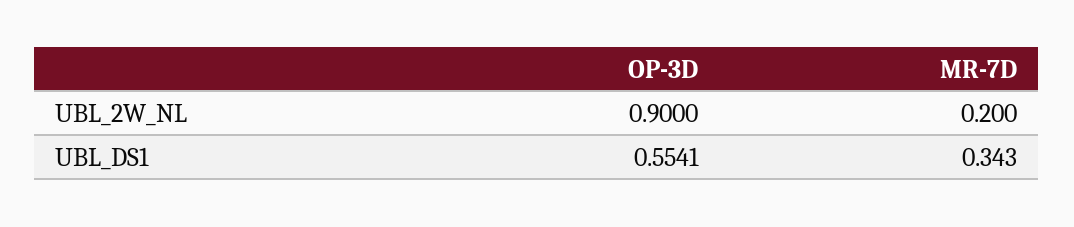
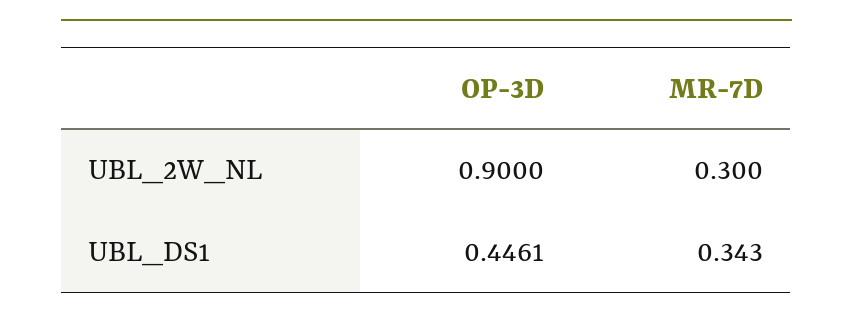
  {
    "OP-3D": {
      "UBL_2W_NL": 0.9,
-     "UBL_DS1": 0.5541
+     "UBL_DS1": 0.4461
    },
    "MR-7D": {
-     "UBL_2W_NL": 0.2,
+     "UBL_2W_NL": 0.3,
      "UBL_DS1": 0.343
    }
  }

